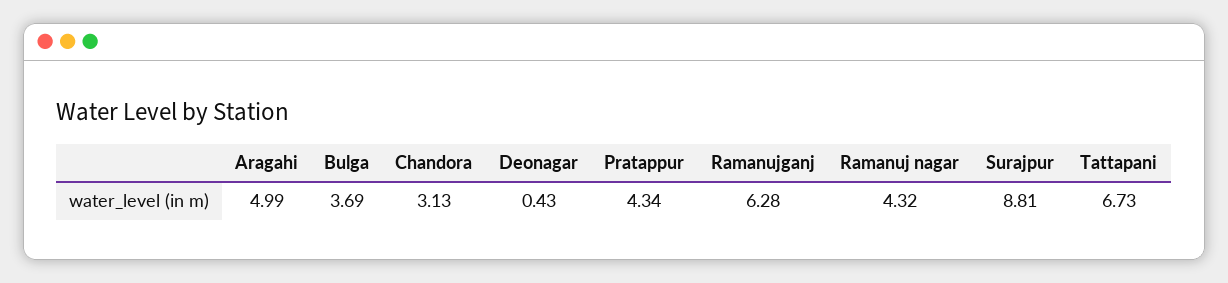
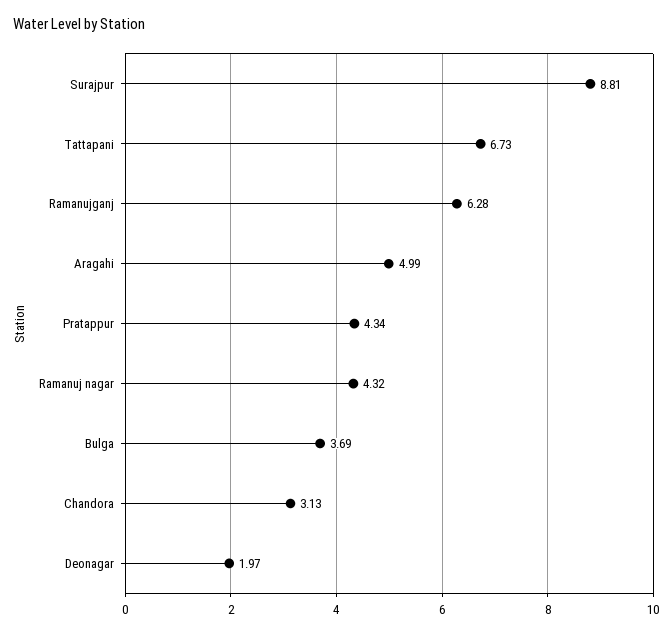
  {
    "Aragahi": 4.99,
    "Bulga": 3.69,
    "Chandora": 3.13,
-   "Deonagar": 0.43,
+   "Deonagar": 1.97,
    "Pratappur": 4.34,
    "Ramanujganj": 6.28,
    "Ramanuj nagar": 4.32,
    "Surajpur": 8.81,
    "Tattapani": 6.73
  }

